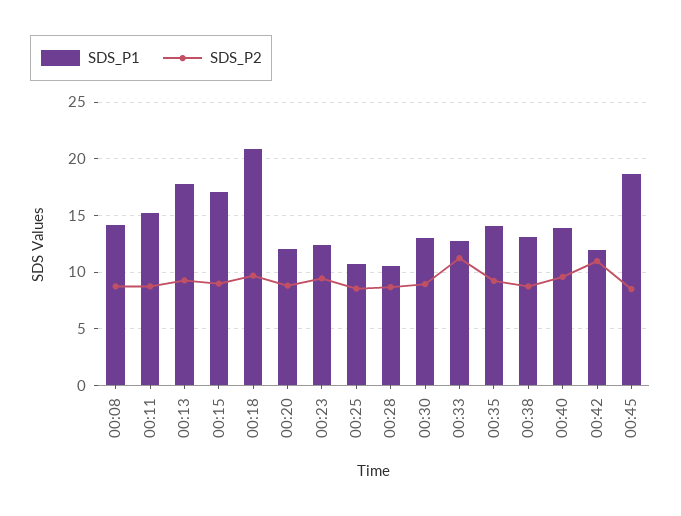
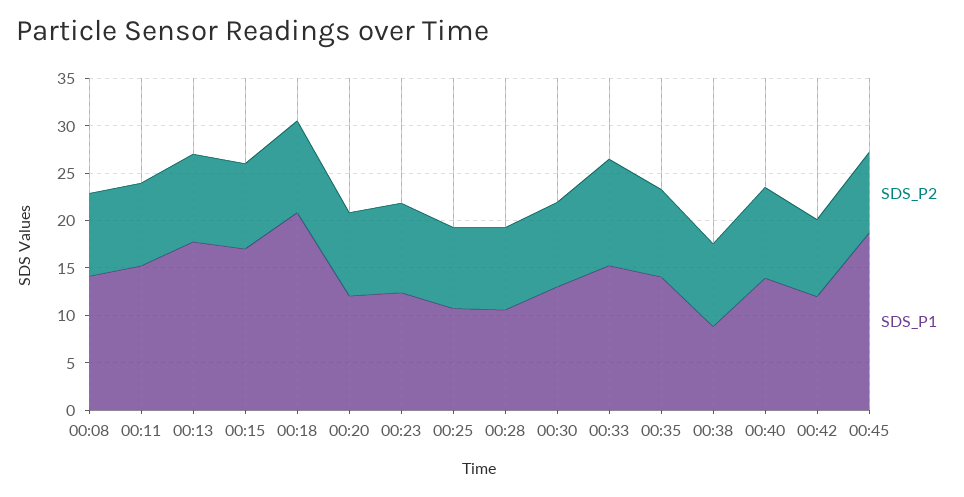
  {
    "SDS_P1": {
      "00:08": 14,
      "00:11": 15,
      "00:13": 18,
      "00:15": 17,
      "00:18": 21,
      "00:20": 12,
      "00:23": 12,
      "00:25": 11,
      "00:28": 11,
      "00:30": 13,
-     "00:33": 13,
+     "00:33": 15,
      "00:35": 14,
-     "00:38": 13,
+     "00:38": 9,
      "00:40": 14,
      "00:42": 12,
      "00:45": 19
    },
    "SDS_P2": {
      "00:08": 9,
      "00:11": 9,
      "00:13": 9,
      "00:15": 9,
      "00:18": 10,
      "00:20": 9,
      "00:23": 9,
      "00:25": 9,
      "00:28": 9,
      "00:30": 9,
      "00:33": 11,
      "00:35": 9,
      "00:38": 9,
      "00:40": 10,
-     "00:42": 11,
+     "00:42": 8,
      "00:45": 9
    }
  }

